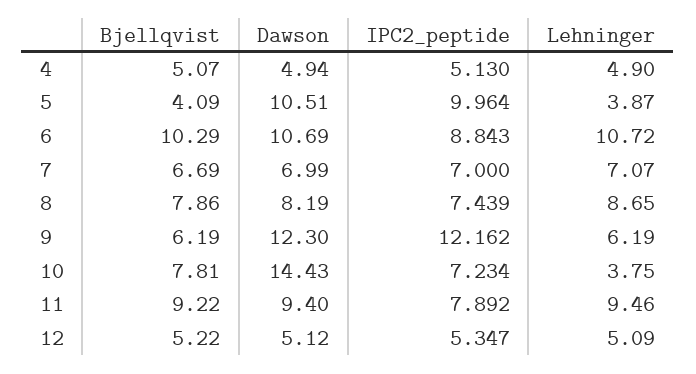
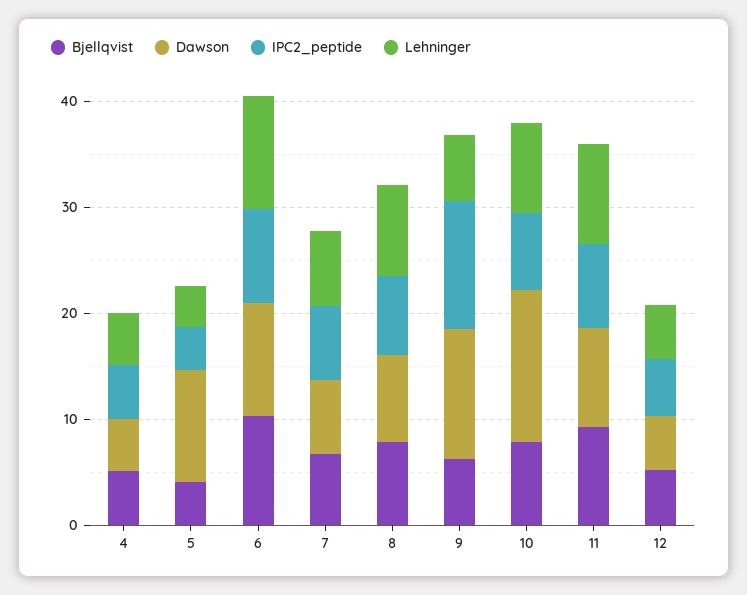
  {
    "Bjellqvist": {
      "4": 5.07,
      "5": 4.09,
      "6": 10.29,
      "7": 6.69,
      "8": 7.86,
      "9": 6.19,
      "10": 7.81,
      "11": 9.22,
      "12": 5.22
    },
    "Dawson": {
      "4": 4.94,
      "5": 10.51,
      "6": 10.69,
      "7": 6.99,
      "8": 8.19,
      "9": 12.3,
      "10": 14.43,
      "11": 9.4,
      "12": 5.12
    },
    "IPC2_peptide": {
      "4": 5.13,
-     "5": 9.964,
+     "5": 4,
      "6": 8.843,
      "7": 7,
      "8": 7.439,
      "9": 12.162,
      "10": 7.234,
      "11": 7.892,
      "12": 5.347
    },
    "Lehninger": {
      "4": 4.9,
      "5": 3.87,
      "6": 10.72,
      "7": 7.07,
      "8": 8.65,
      "9": 6.19,
-     "10": 3.75,
+     "10": 8,
      "11": 9.46,
      "12": 5.09
    }
  }

